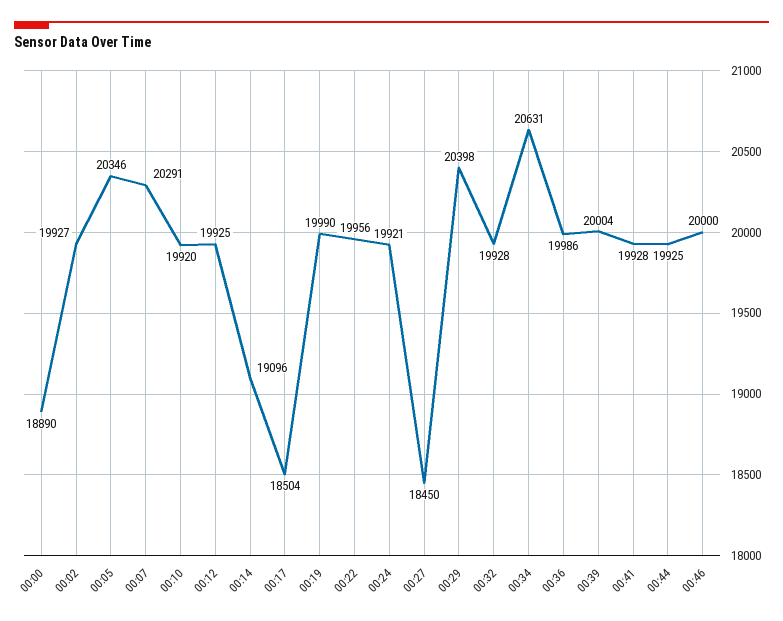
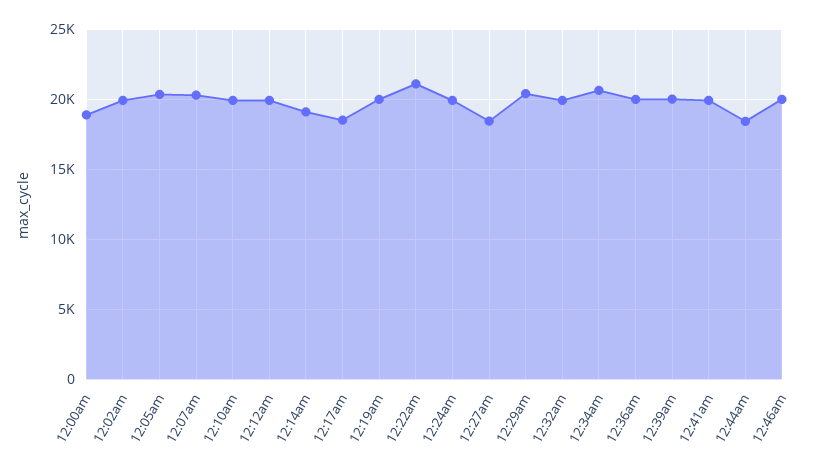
  {
    "00:00": 18890,
    "00:02": 19927,
    "00:05": 20346,
    "00:07": 20291,
    "00:10": 19920,
    "00:12": 19925,
    "00:14": 19096,
    "00:17": 18504,
    "00:19": 19990,
-   "00:22": 19956,
+   "00:22": 21000,
    "00:24": 19921,
    "00:27": 18450,
    "00:29": 20398,
    "00:32": 19928,
    "00:34": 20631,
    "00:36": 19986,
    "00:39": 20004,
    "00:41": 19928,
-   "00:44": 19925,
+   "00:44": 18500,
    "00:46": 20000
  }

